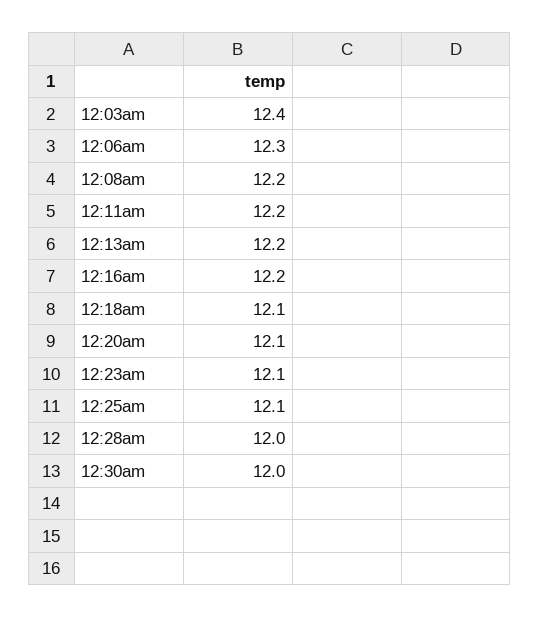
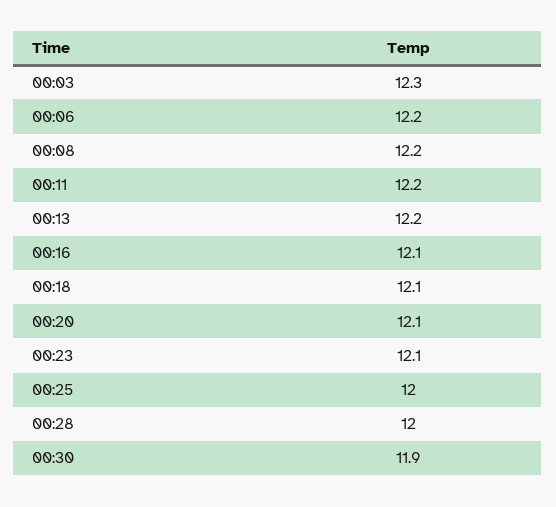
  {
-   "12:03am": 12.4,
+   "12:03am": 12.3,
-   "12:06am": 12.3,
+   "12:06am": 12.2,
    "12:08am": 12.2,
    "12:11am": 12.2,
    "12:13am": 12.2,
-   "12:16am": 12.2,
+   "12:16am": 12.1,
    "12:18am": 12.1,
    "12:20am": 12.1,
    "12:23am": 12.1,
-   "12:25am": 12.1,
+   "12:25am": 12,
    "12:28am": 12,
-   "12:30am": 12
+   "12:30am": 11.9
  }

